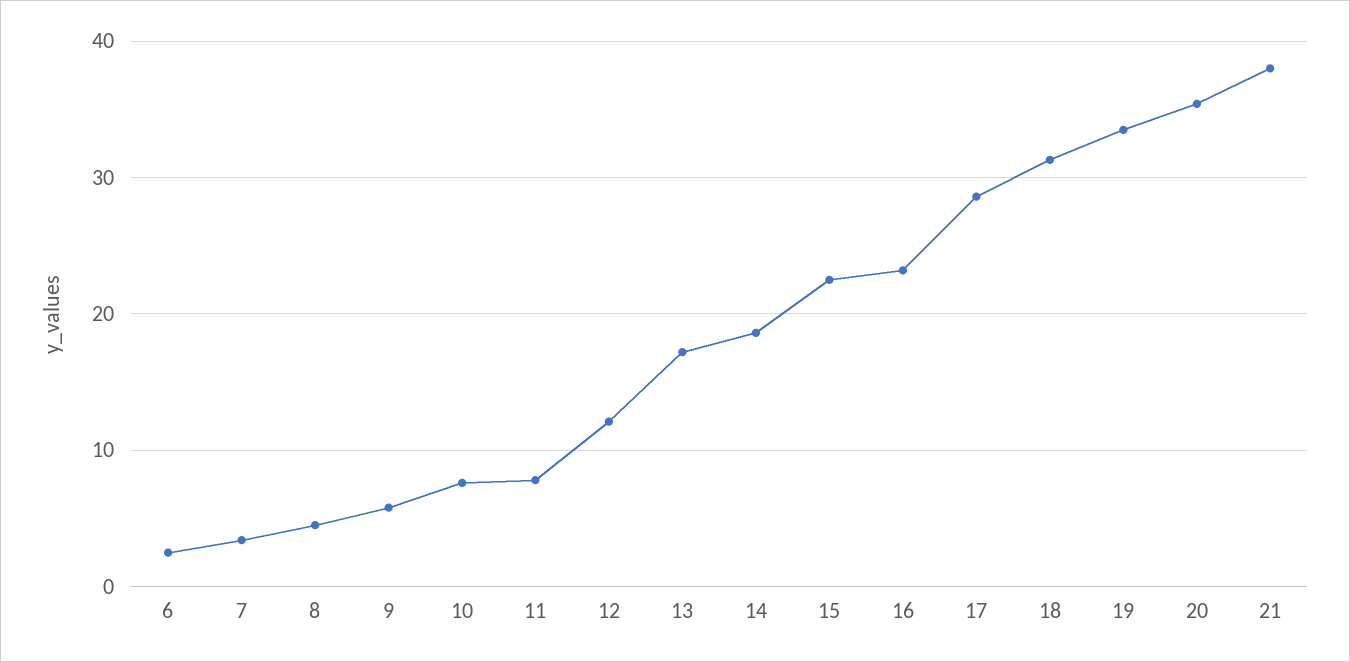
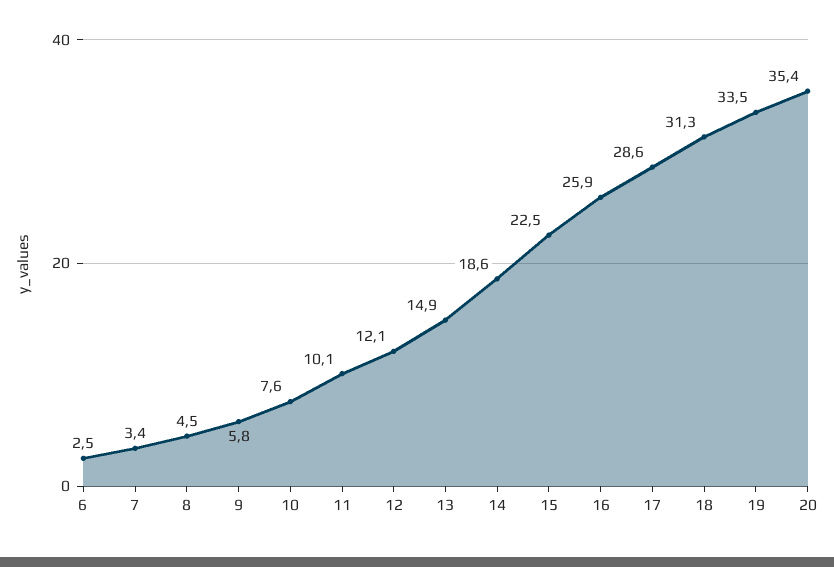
  {
    "6": 2.5,
    "7": 3.4,
    "8": 4.5,
    "9": 5.8,
    "10": 7.6,
-   "11": 8,
+   "11": 10.1,
    "12": 12.1,
-   "13": 17,
+   "13": 14.9,
    "14": 18.6,
    "15": 22.5,
-   "16": 23,
+   "16": 25.9,
    "17": 28.6,
    "18": 31.3,
    "19": 33.5,
-   "20": 35.4,
+   "20": 35.4
-   "21": 38
  }

